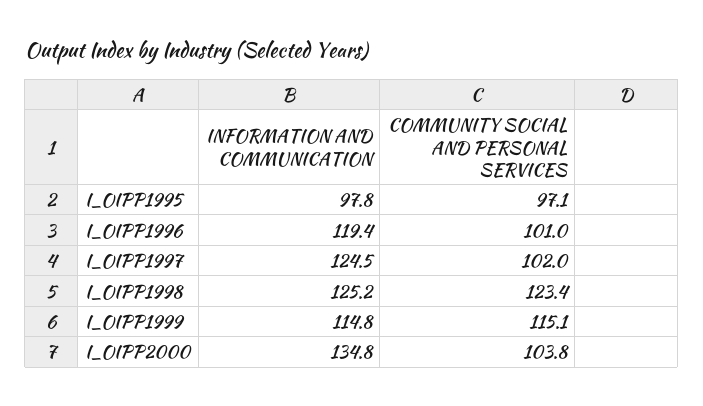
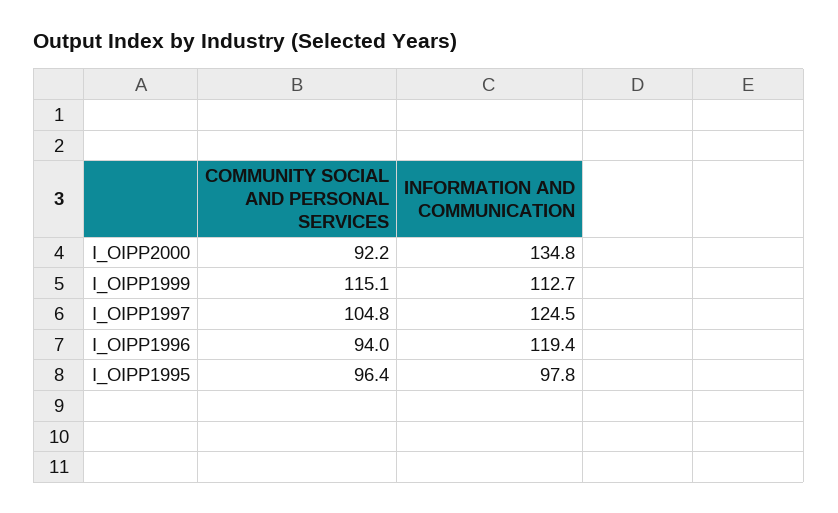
  {
    "INFORMATION AND COMMUNICATION": {
      "I_OIPP1995": 97.8,
      "I_OIPP1996": 119.4,
      "I_OIPP1997": 124.5,
-     "I_OIPP1998": 125.2,
-     "I_OIPP1999": 114.8,
+     "I_OIPP1999": 112.7,
      "I_OIPP2000": 134.8
    },
    "COMMUNITY SOCIAL AND PERSONAL SERVICES": {
-     "I_OIPP1995": 97.1,
+     "I_OIPP1995": 96.4,
-     "I_OIPP1996": 101,
+     "I_OIPP1996": 94,
-     "I_OIPP1997": 102,
+     "I_OIPP1997": 104.8,
-     "I_OIPP1998": 123.4,
      "I_OIPP1999": 115.1,
-     "I_OIPP2000": 103.8
+     "I_OIPP2000": 92.2
    }
  }

